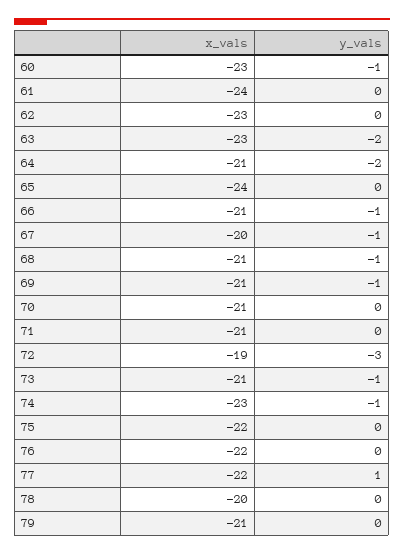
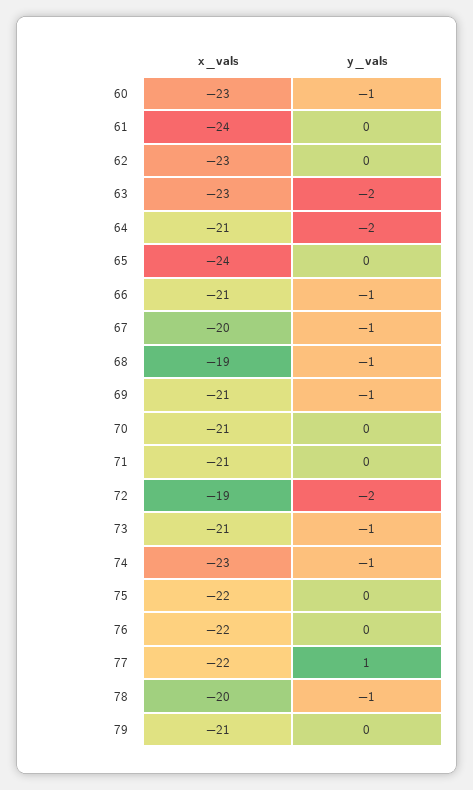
  {
    "x_vals": {
      "60": -23,
      "61": -24,
      "62": -23,
      "63": -23,
      "64": -21,
      "65": -24,
      "66": -21,
      "67": -20,
-     "68": -21,
+     "68": -19,
      "69": -21,
      "70": -21,
      "71": -21,
      "72": -19,
      "73": -21,
      "74": -23,
      "75": -22,
      "76": -22,
      "77": -22,
      "78": -20,
      "79": -21
    },
    "y_vals": {
      "60": -1,
      "61": 0,
      "62": 0,
      "63": -2,
      "64": -2,
      "65": 0,
      "66": -1,
      "67": -1,
      "68": -1,
      "69": -1,
      "70": 0,
      "71": 0,
-     "72": -3,
+     "72": -2,
      "73": -1,
      "74": -1,
      "75": 0,
      "76": 0,
      "77": 1,
-     "78": 0,
+     "78": -1,
      "79": 0
    }
  }

